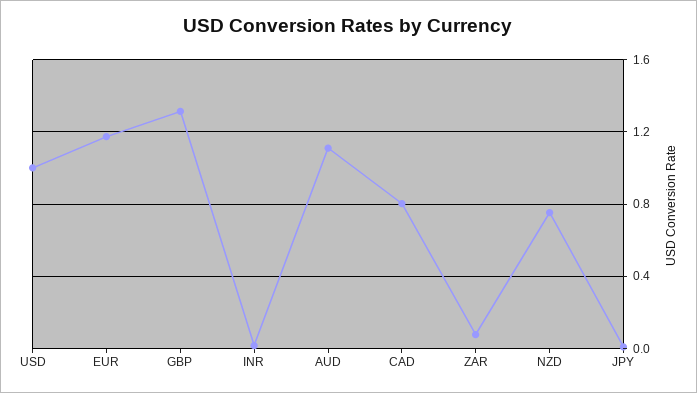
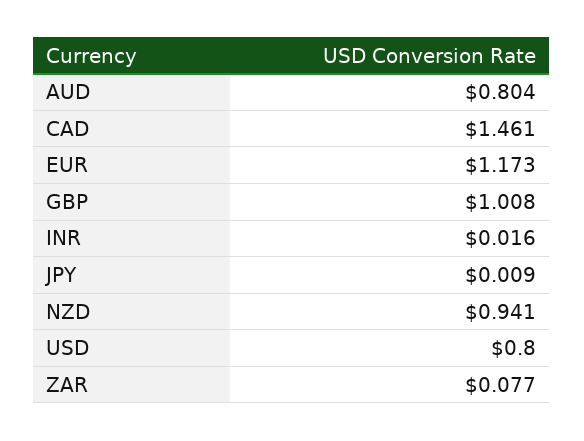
  {
-   "USD": 1,
+   "USD": 0.8,
    "EUR": 1.173,
-   "GBP": 1.3,
+   "GBP": 1.008,
    "INR": 0.016,
-   "AUD": 1.1,
+   "AUD": 0.804,
-   "CAD": 0.8,
+   "CAD": 1.461,
    "ZAR": 0.077,
-   "NZD": 0.75,
+   "NZD": 0.941,
    "JPY": 0.009
  }

